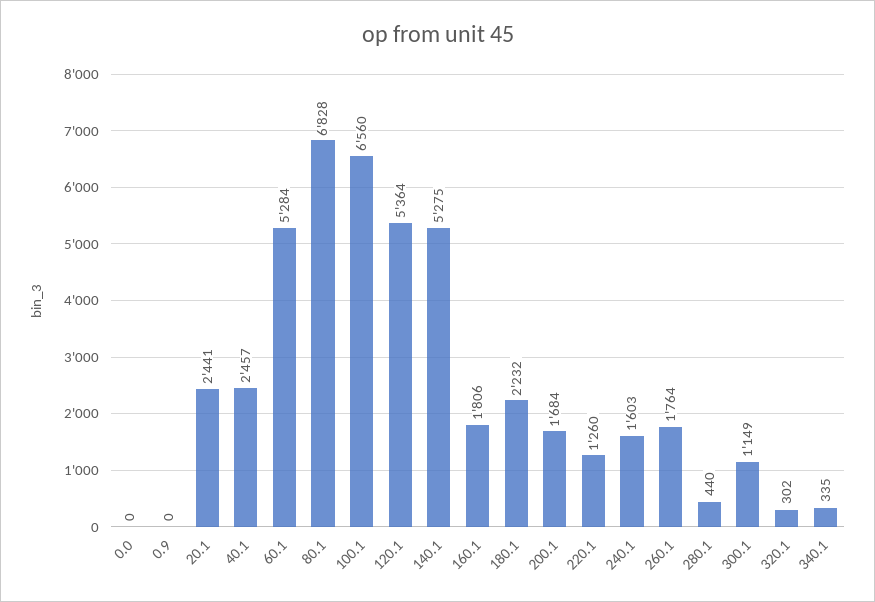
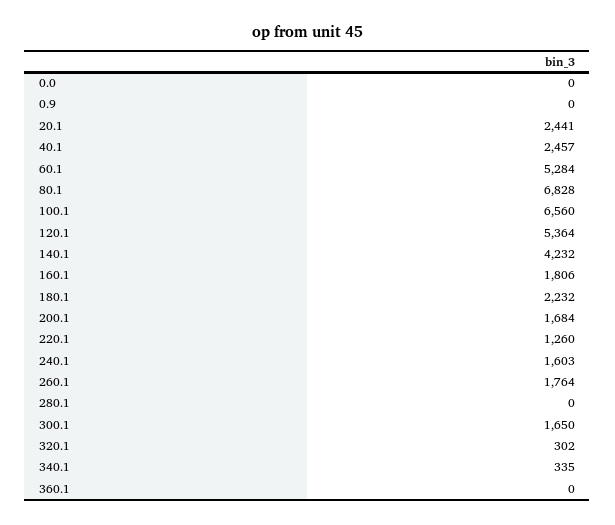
  {
    "0.0": 0,
    "0.9": 0,
    "20.1": 2441,
    "40.1": 2457,
    "60.1": 5284,
    "80.1": 6828,
    "100.1": 6560,
    "120.1": 5364,
-   "140.1": 5275,
+   "140.1": 4232,
    "160.1": 1806,
    "180.1": 2232,
    "200.1": 1684,
    "220.1": 1260,
    "240.1": 1603,
    "260.1": 1764,
-   "280.1": 440,
+   "280.1": 0,
-   "300.1": 1149,
+   "300.1": 1650,
    "320.1": 302,
-   "340.1": 335
+   "340.1": 335,
+   "360.1": 0
  }

